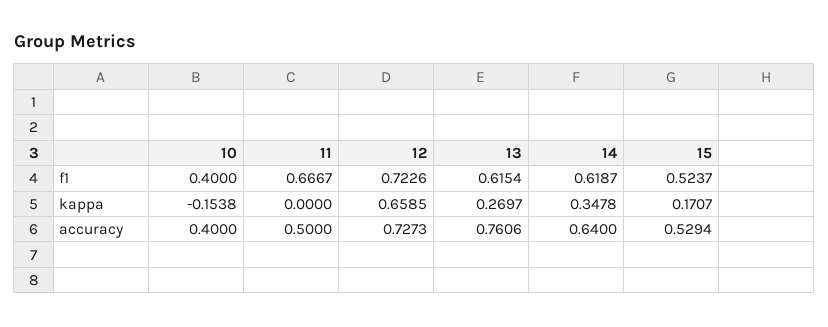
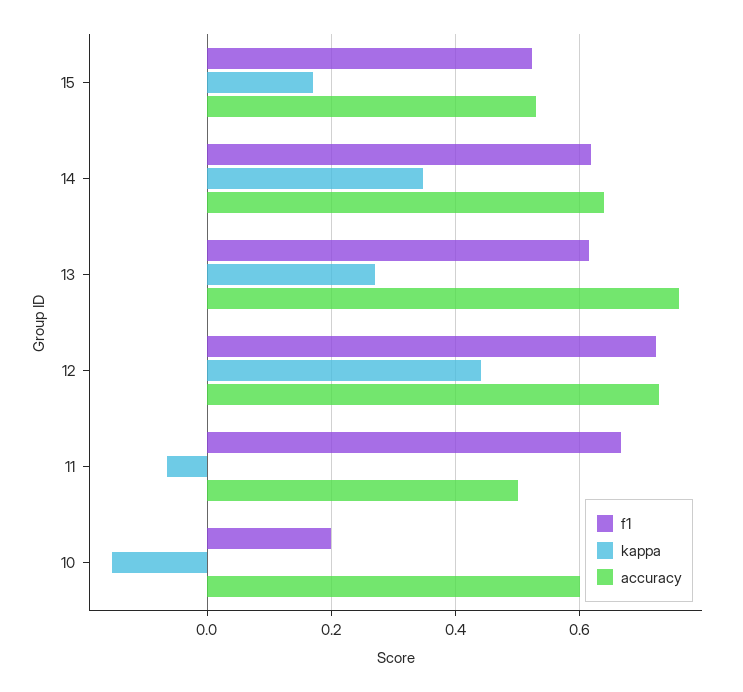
  {
    "f1": {
-     "10": 0.4,
+     "10": 0.2,
      "11": 0.6667,
      "12": 0.7226,
      "13": 0.6154,
      "14": 0.6187,
      "15": 0.5237
    },
    "kappa": {
      "10": -0.1538,
-     "11": 0,
+     "11": -0.06,
-     "12": 0.6585,
+     "12": 0.44,
      "13": 0.2697,
      "14": 0.3478,
      "15": 0.1707
    },
    "accuracy": {
-     "10": 0.4,
+     "10": 0.6,
      "11": 0.5,
      "12": 0.7273,
      "13": 0.7606,
      "14": 0.64,
      "15": 0.5294
    }
  }

